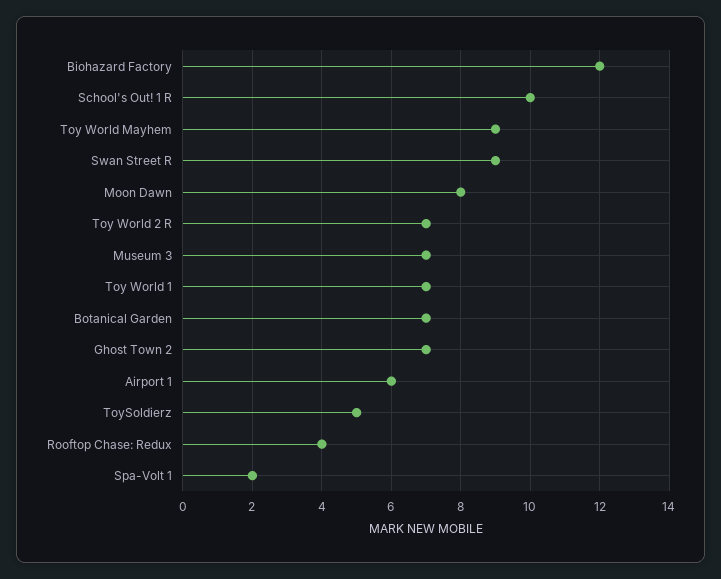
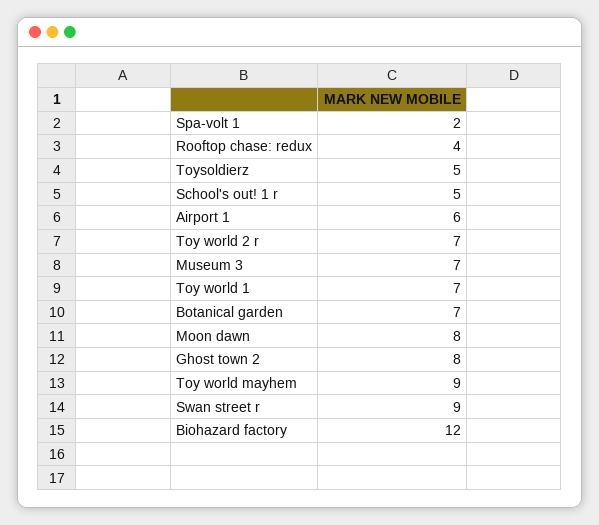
  {
    "Biohazard Factory": 12,
-   "School's Out! 1 R": 10,
+   "School's Out! 1 R": 5,
    "Toy World Mayhem": 9,
    "Swan Street R": 9,
    "Moon Dawn": 8,
    "Toy World 2 R": 7,
    "Museum 3": 7,
    "Toy World 1": 7,
    "Botanical Garden": 7,
-   "Ghost Town 2": 7,
+   "Ghost Town 2": 8,
    "Airport 1": 6,
    "ToySoldierz": 5,
    "Rooftop Chase: Redux": 4,
    "Spa-Volt 1": 2
  }

